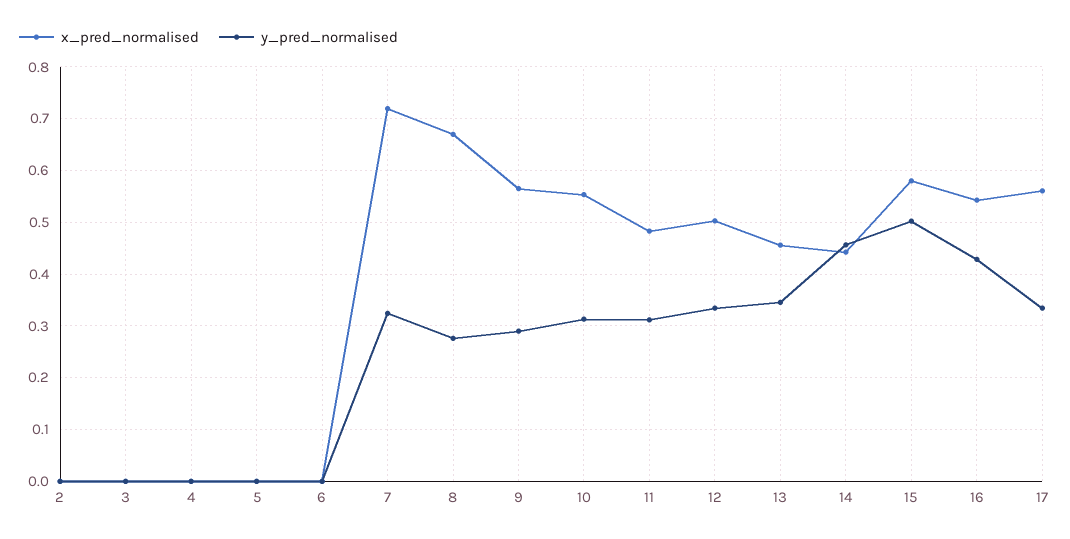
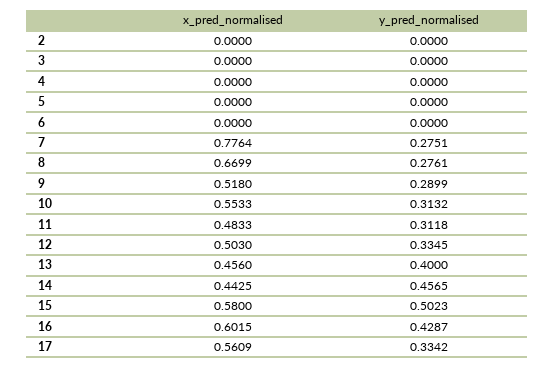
  {
    "x_pred_normalised": {
      "2": 0,
      "3": 0,
      "4": 0,
      "5": 0,
      "6": 0,
-     "7": 0.72,
+     "7": 0.7764,
      "8": 0.6699,
-     "9": 0.56,
+     "9": 0.518,
      "10": 0.5533,
      "11": 0.4833,
      "12": 0.503,
      "13": 0.456,
      "14": 0.4425,
      "15": 0.58,
-     "16": 0.54,
+     "16": 0.6015,
      "17": 0.5609
    },
    "y_pred_normalised": {
      "2": 0,
      "3": 0,
      "4": 0,
      "5": 0,
      "6": 0,
-     "7": 0.32,
+     "7": 0.2751,
      "8": 0.2761,
      "9": 0.2899,
      "10": 0.3132,
      "11": 0.3118,
      "12": 0.3345,
-     "13": 0.34,
+     "13": 0.4,
      "14": 0.4565,
      "15": 0.5023,
      "16": 0.4287,
      "17": 0.3342
    }
  }

